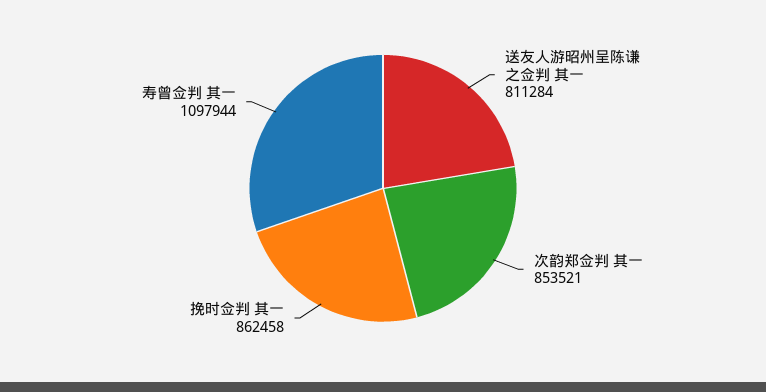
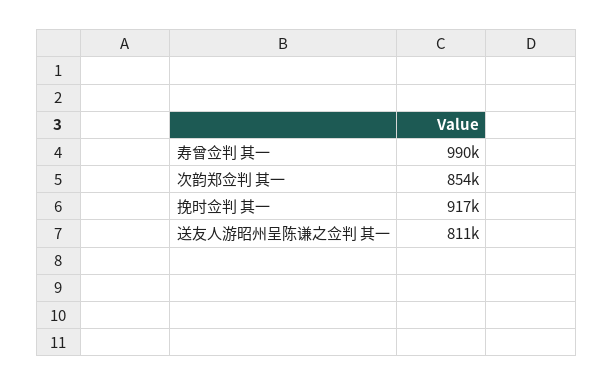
  {
    "送友人游昭州呈陈谦之佥判 其一": 811284,
    "次韵郑佥判 其一": 853521,
-   "挽时佥判 其一": 862458,
+   "挽时佥判 其一": 917000,
-   "寿曾佥判 其一": 1097944
+   "寿曾佥判 其一": 990000
  }

